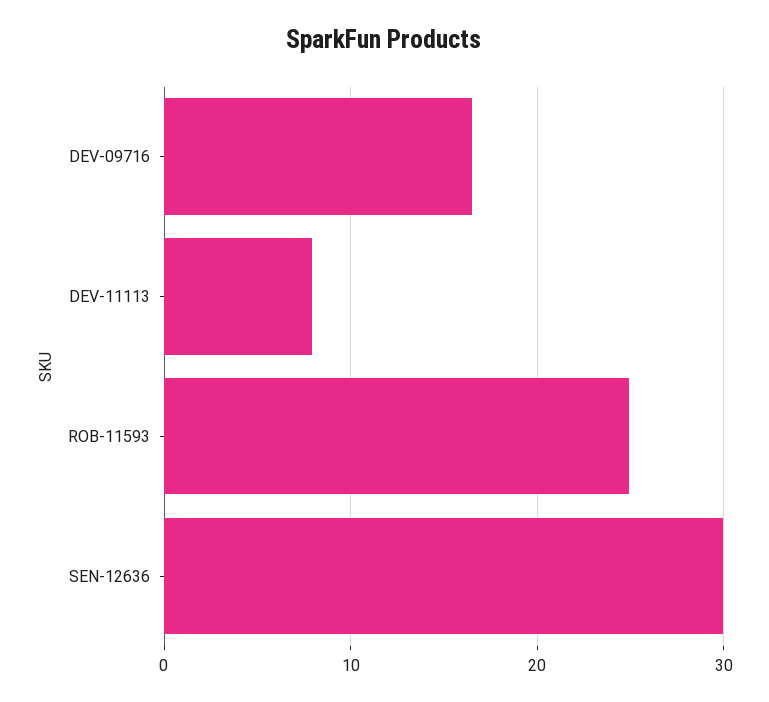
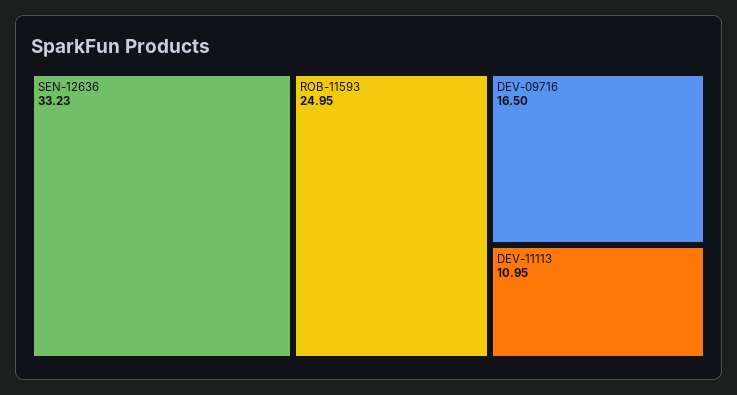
  {
    "DEV-09716": 16.5,
-   "DEV-11113": 8,
+   "DEV-11113": 10.95,
    "ROB-11593": 24.95,
-   "SEN-12636": 30
+   "SEN-12636": 33.23
  }

